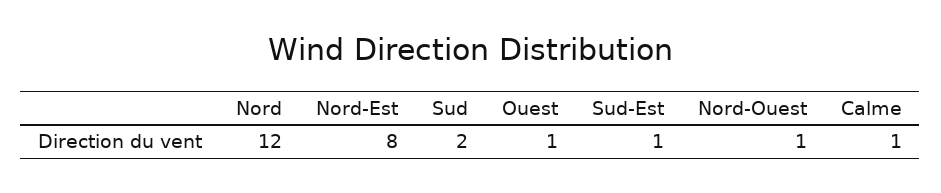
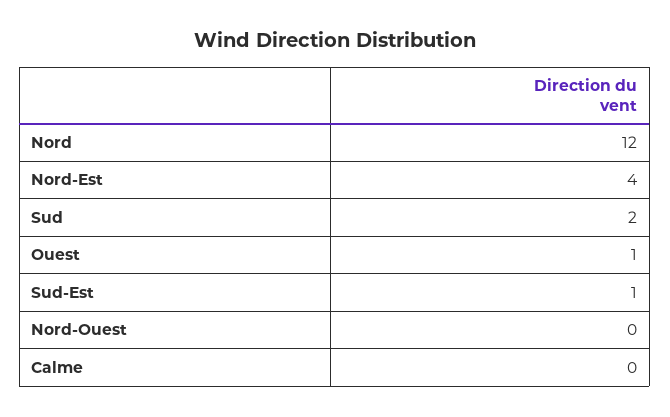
  {
    "Nord": 12,
-   "Nord-Est": 8,
+   "Nord-Est": 4,
    "Sud": 2,
    "Ouest": 1,
    "Sud-Est": 1,
-   "Nord-Ouest": 1,
+   "Nord-Ouest": 0,
-   "Calme": 1
+   "Calme": 0
  }

